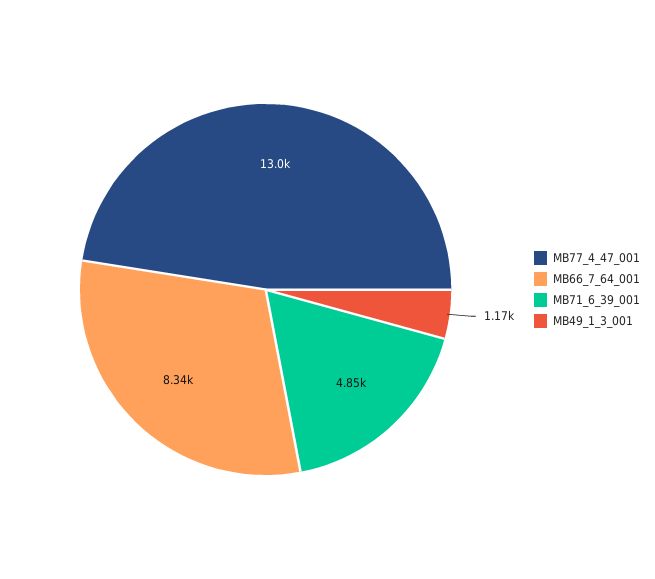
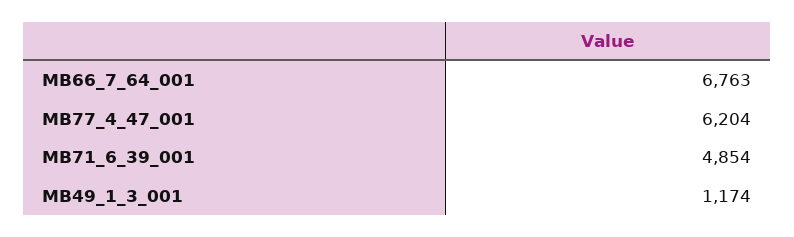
  {
-   "MB77_4_47_001": 13000,
+   "MB77_4_47_001": 6204,
-   "MB66_7_64_001": 8340,
+   "MB66_7_64_001": 6763,
    "MB71_6_39_001": 4854,
    "MB49_1_3_001": 1174
  }

